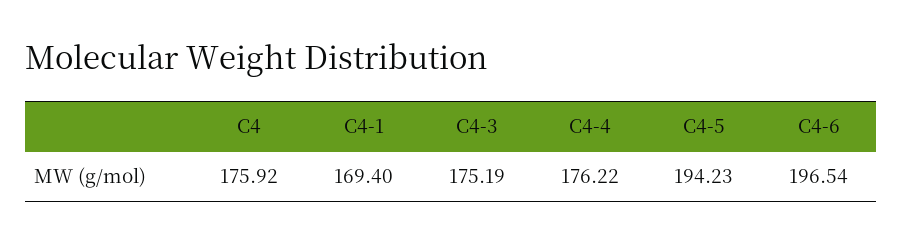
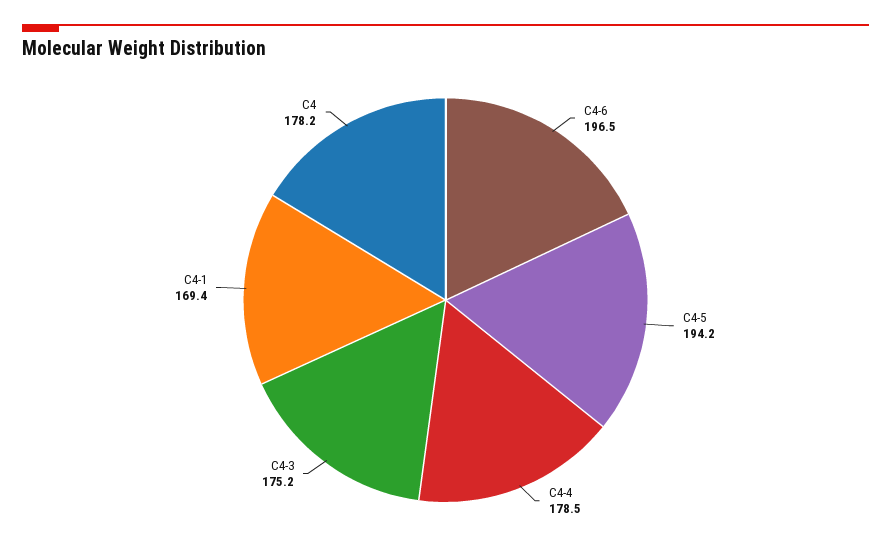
  {
-   "C4": 175.92,
+   "C4": 178.2,
    "C4-1": 169.4,
    "C4-3": 175.19,
-   "C4-4": 176.22,
+   "C4-4": 178.5,
    "C4-5": 194.23,
    "C4-6": 196.54
  }

